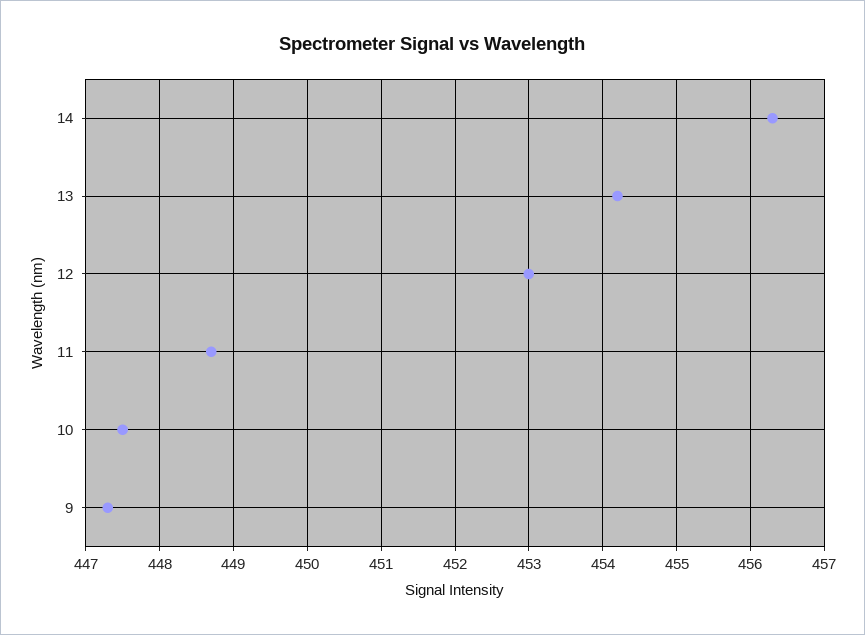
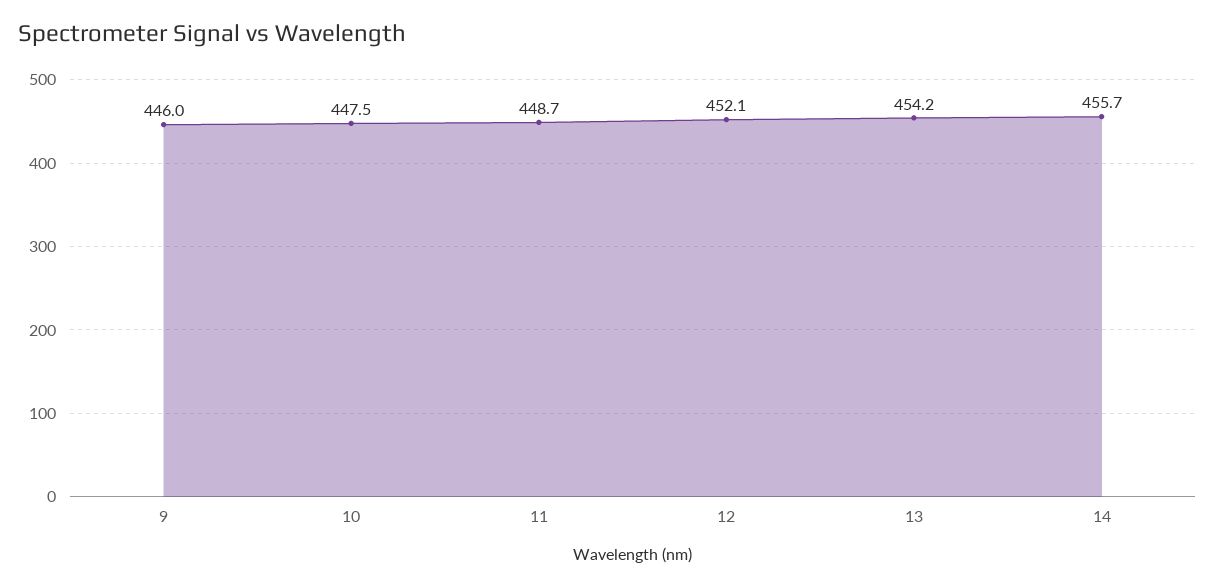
  {
-   "14": 456.3,
+   "14": 455.7,
    "13": 454.2,
-   "12": 453,
+   "12": 452.1,
    "11": 448.7,
    "10": 447.5,
-   "9": 447.3
+   "9": 446
  }

